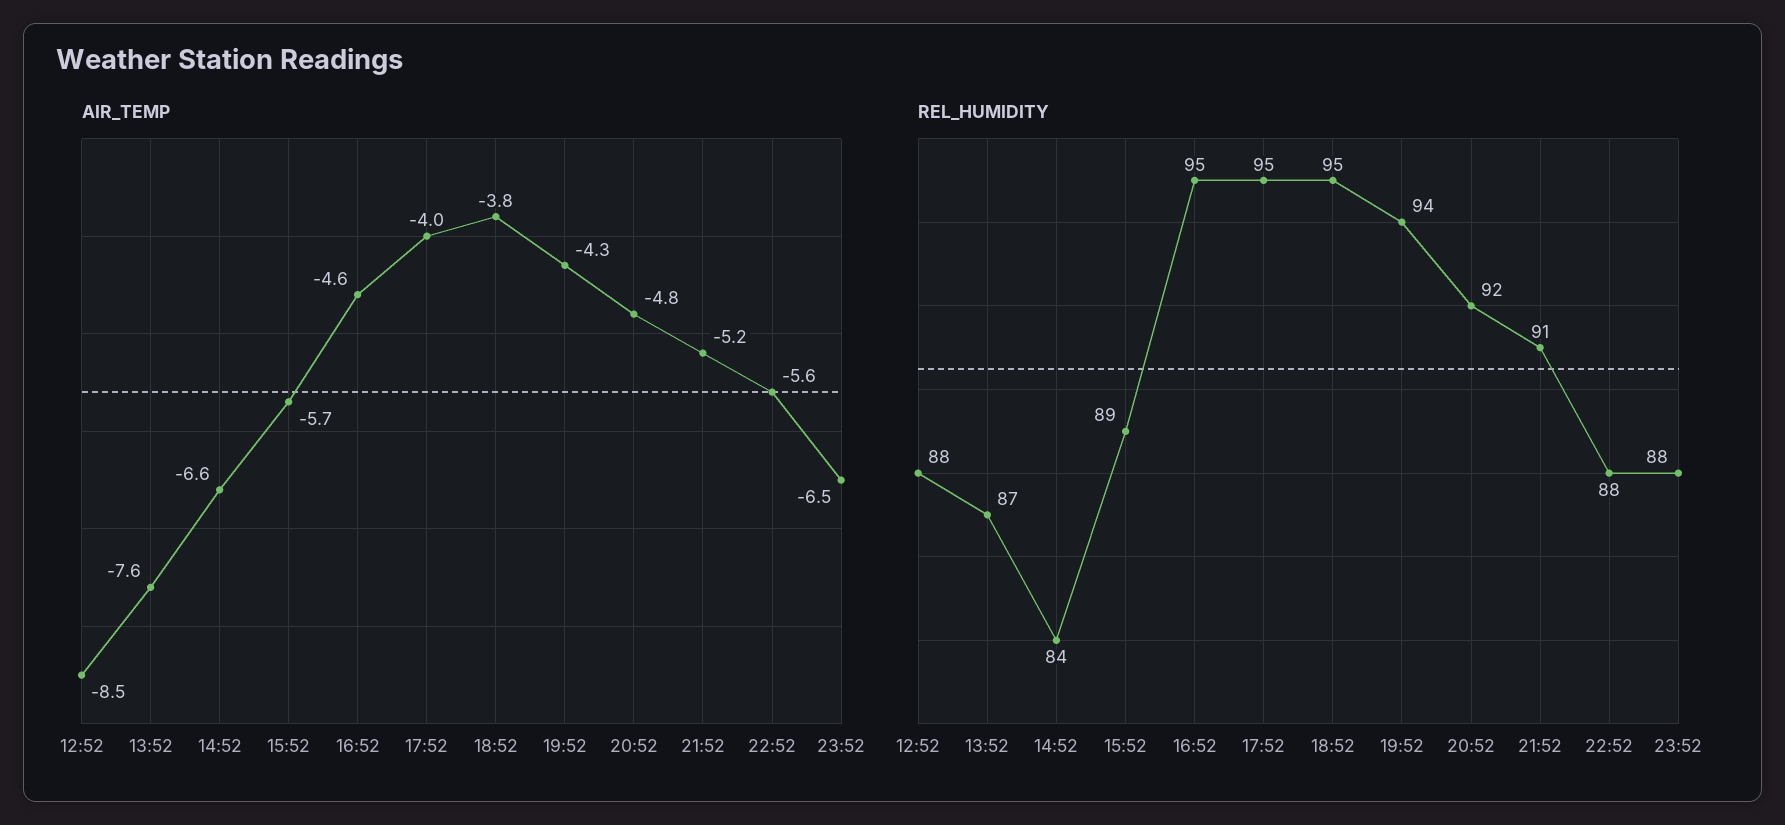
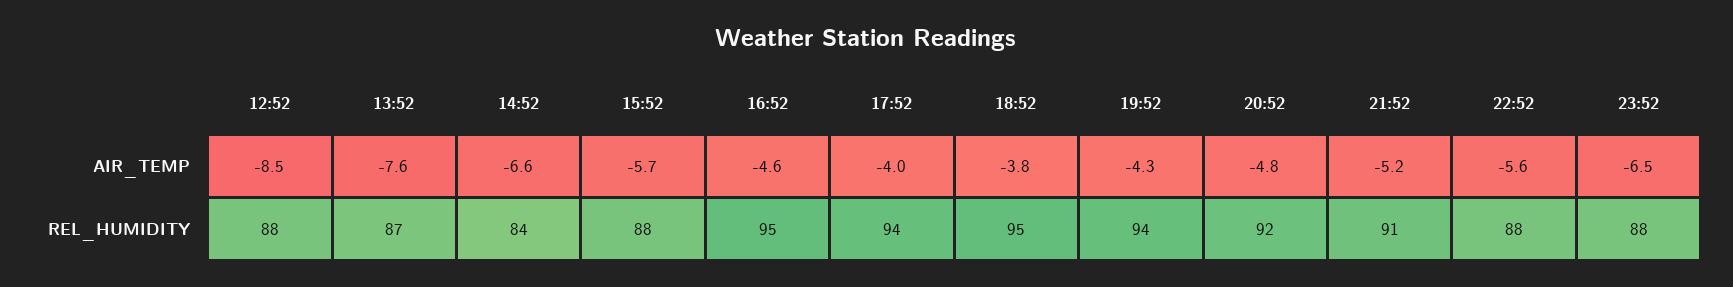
  {
    "AIR_TEMP": {
      "12:52": -8.5,
      "13:52": -7.6,
      "14:52": -6.6,
      "15:52": -5.7,
      "16:52": -4.6,
      "17:52": -4,
      "18:52": -3.8,
      "19:52": -4.3,
      "20:52": -4.8,
      "21:52": -5.2,
      "22:52": -5.6,
      "23:52": -6.5
    },
    "REL_HUMIDITY": {
      "12:52": 88,
      "13:52": 87,
      "14:52": 84,
-     "15:52": 89,
+     "15:52": 88,
      "16:52": 95,
-     "17:52": 95,
+     "17:52": 94,
      "18:52": 95,
      "19:52": 94,
      "20:52": 92,
      "21:52": 91,
      "22:52": 88,
      "23:52": 88
    }
  }

